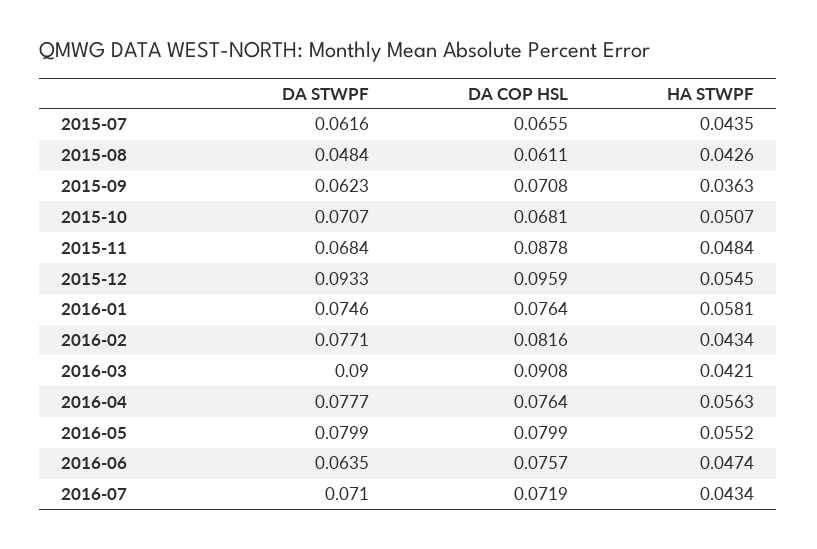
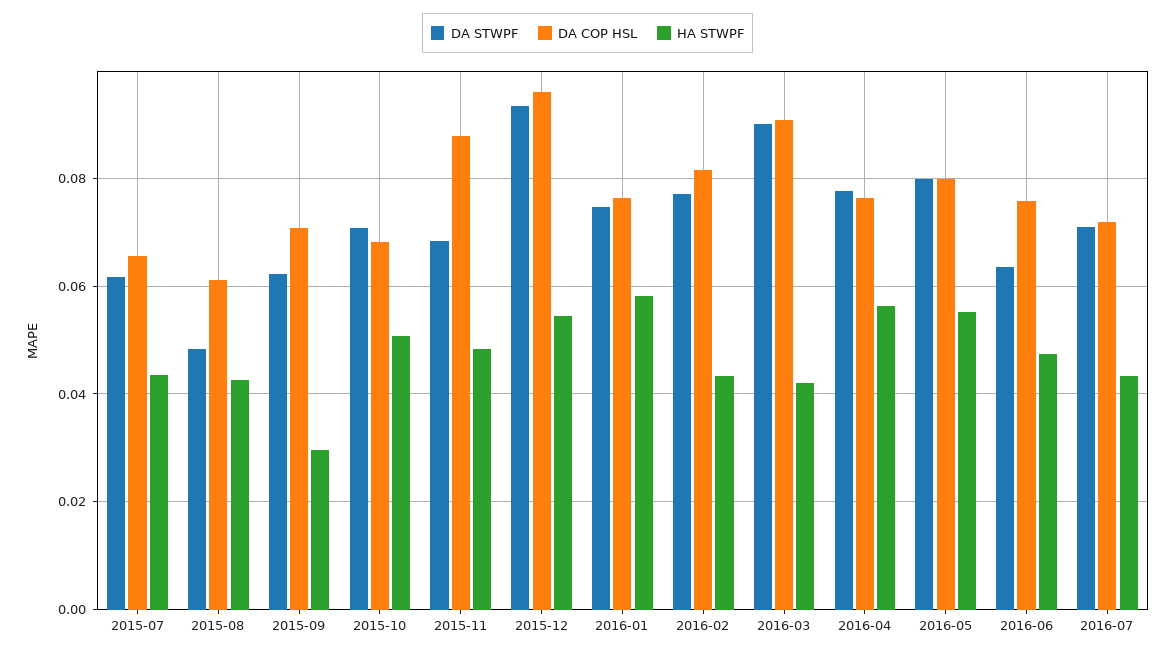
  {
    "DA STWPF": {
      "2015-07": 0.0616,
      "2015-08": 0.0484,
      "2015-09": 0.0623,
      "2015-10": 0.0707,
      "2015-11": 0.0684,
      "2015-12": 0.0933,
      "2016-01": 0.0746,
      "2016-02": 0.0771,
      "2016-03": 0.09,
      "2016-04": 0.0777,
      "2016-05": 0.0799,
      "2016-06": 0.0635,
      "2016-07": 0.071
    },
    "DA COP HSL": {
      "2015-07": 0.0655,
      "2015-08": 0.0611,
      "2015-09": 0.0708,
      "2015-10": 0.0681,
      "2015-11": 0.0878,
      "2015-12": 0.0959,
      "2016-01": 0.0764,
      "2016-02": 0.0816,
      "2016-03": 0.0908,
      "2016-04": 0.0764,
      "2016-05": 0.0799,
      "2016-06": 0.0757,
      "2016-07": 0.0719
    },
    "HA STWPF": {
      "2015-07": 0.0435,
      "2015-08": 0.0426,
-     "2015-09": 0.0363,
+     "2015-09": 0.03,
      "2015-10": 0.0507,
      "2015-11": 0.0484,
      "2015-12": 0.0545,
      "2016-01": 0.0581,
      "2016-02": 0.0434,
      "2016-03": 0.0421,
      "2016-04": 0.0563,
      "2016-05": 0.0552,
      "2016-06": 0.0474,
      "2016-07": 0.0434
    }
  }

